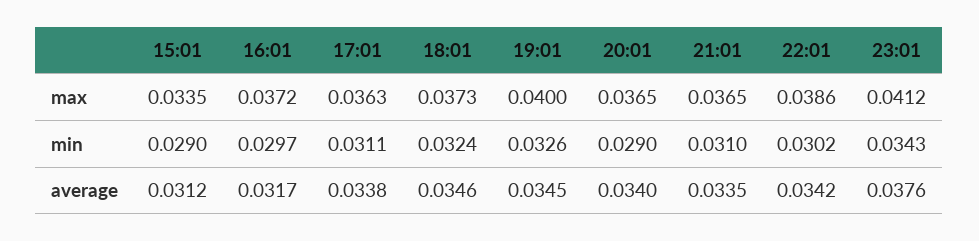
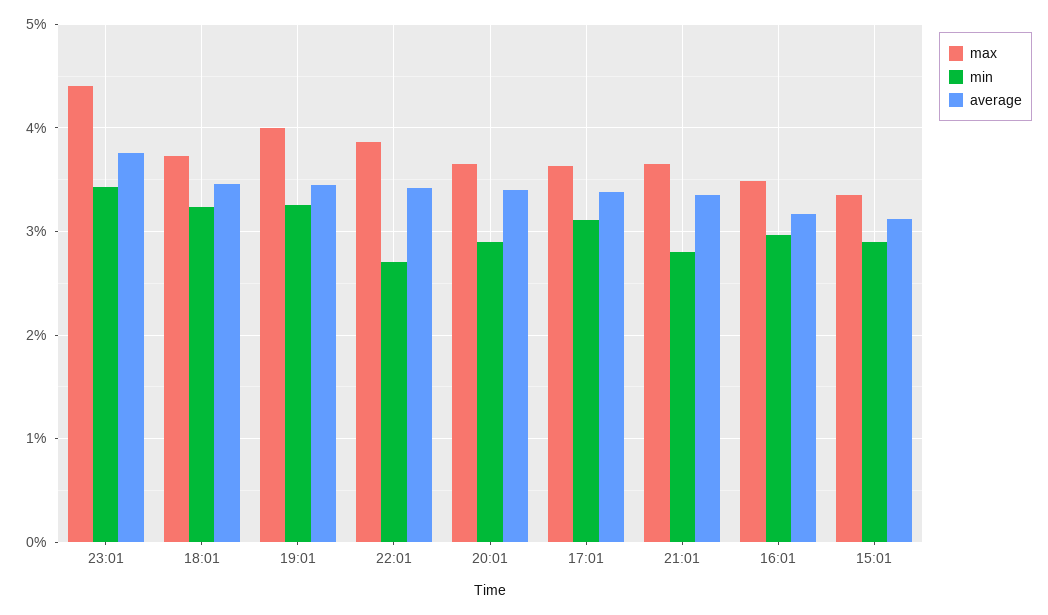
  {
    "max": {
      "15:01": 0.0335,
-     "16:01": 0.0372,
+     "16:01": 0.035,
      "17:01": 0.0363,
      "18:01": 0.0373,
      "19:01": 0.04,
      "20:01": 0.0365,
      "21:01": 0.0365,
      "22:01": 0.0386,
-     "23:01": 0.0412
+     "23:01": 0.044
    },
    "min": {
      "15:01": 0.029,
      "16:01": 0.0297,
      "17:01": 0.0311,
      "18:01": 0.0324,
      "19:01": 0.0326,
      "20:01": 0.029,
-     "21:01": 0.031,
+     "21:01": 0.028,
-     "22:01": 0.0302,
+     "22:01": 0.027,
      "23:01": 0.0343
    },
    "average": {
      "15:01": 0.0312,
      "16:01": 0.0317,
      "17:01": 0.0338,
      "18:01": 0.0346,
      "19:01": 0.0345,
      "20:01": 0.034,
      "21:01": 0.0335,
      "22:01": 0.0342,
      "23:01": 0.0376
    }
  }

